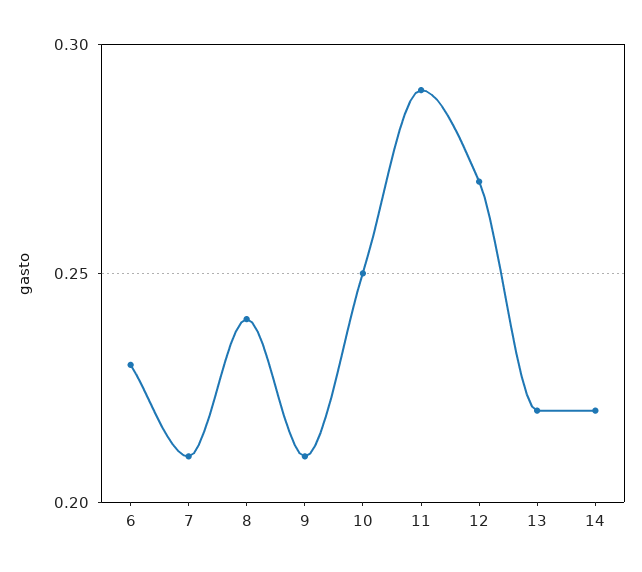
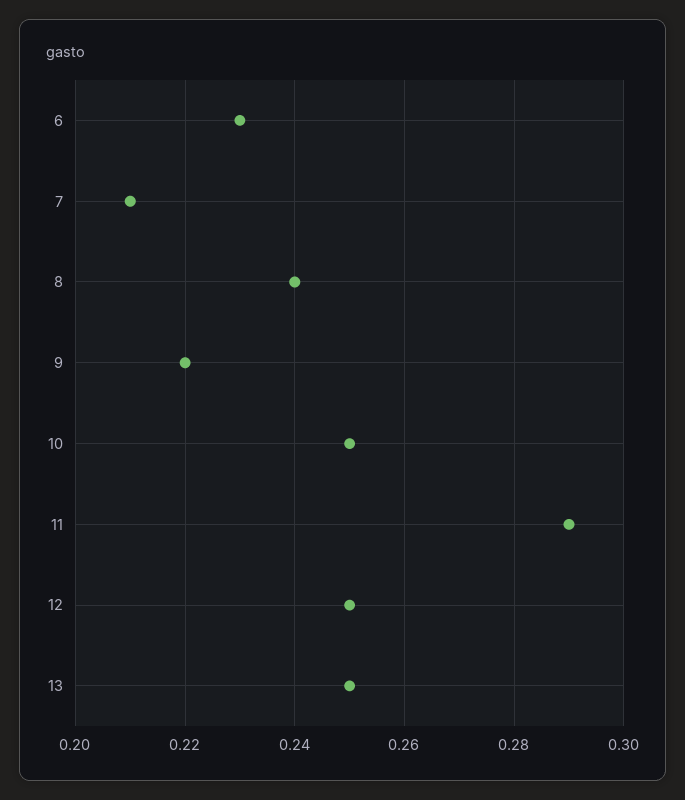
  {
    "6": 0.23,
    "7": 0.21,
    "8": 0.24,
-   "9": 0.21,
+   "9": 0.22,
    "10": 0.25,
    "11": 0.29,
-   "12": 0.27,
+   "12": 0.25,
-   "13": 0.22,
+   "13": 0.25
-   "14": 0.22
  }

